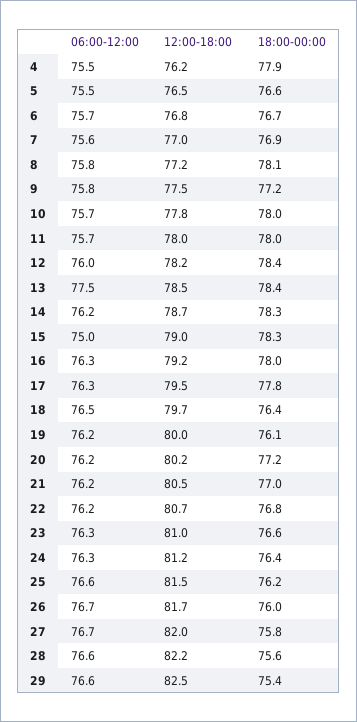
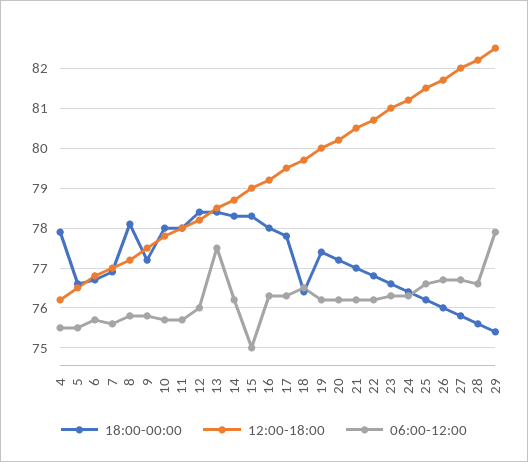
  {
    "06:00-12:00": {
      "4": 75.5,
      "5": 75.5,
      "6": 75.7,
      "7": 75.6,
      "8": 75.8,
      "9": 75.8,
      "10": 75.7,
      "11": 75.7,
      "12": 76,
      "13": 77.5,
      "14": 76.2,
      "15": 75,
      "16": 76.3,
      "17": 76.3,
      "18": 76.5,
      "19": 76.2,
      "20": 76.2,
      "21": 76.2,
      "22": 76.2,
      "23": 76.3,
      "24": 76.3,
      "25": 76.6,
      "26": 76.7,
      "27": 76.7,
      "28": 76.6,
-     "29": 76.6
+     "29": 78
    },
    "12:00-18:00": {
      "4": 76.2,
      "5": 76.5,
      "6": 76.8,
      "7": 77,
      "8": 77.2,
      "9": 77.5,
      "10": 77.8,
      "11": 78,
      "12": 78.2,
      "13": 78.5,
      "14": 78.7,
      "15": 79,
      "16": 79.2,
      "17": 79.5,
      "18": 79.7,
      "19": 80,
      "20": 80.2,
      "21": 80.5,
      "22": 80.7,
      "23": 81,
      "24": 81.2,
      "25": 81.5,
      "26": 81.7,
      "27": 82,
      "28": 82.2,
      "29": 82.5
    },
    "18:00-00:00": {
      "4": 77.9,
      "5": 76.6,
      "6": 76.7,
      "7": 76.9,
      "8": 78.1,
      "9": 77.2,
      "10": 78,
      "11": 78,
      "12": 78.4,
      "13": 78.4,
      "14": 78.3,
      "15": 78.3,
      "16": 78,
      "17": 77.8,
      "18": 76.4,
-     "19": 76.1,
+     "19": 77.5,
      "20": 77.2,
      "21": 77,
      "22": 76.8,
      "23": 76.6,
      "24": 76.4,
      "25": 76.2,
      "26": 76,
      "27": 75.8,
      "28": 75.6,
      "29": 75.4
    }
  }

